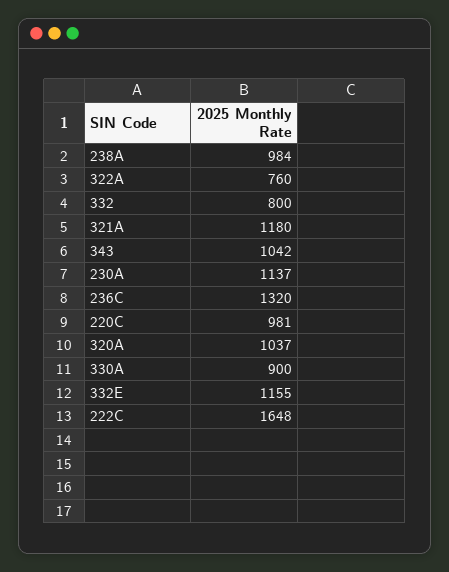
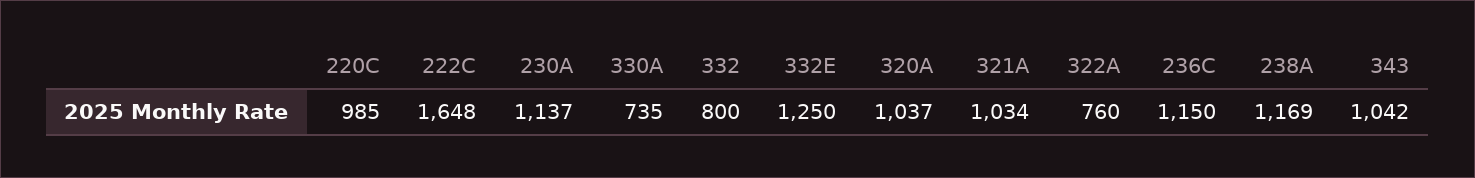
  {
-   "238A": 984,
+   "238A": 1169,
    "322A": 760,
    "332": 800,
-   "321A": 1180,
+   "321A": 1034,
    "343": 1042,
    "230A": 1137,
-   "236C": 1320,
+   "236C": 1150,
-   "220C": 981,
+   "220C": 985,
    "320A": 1037,
-   "330A": 900,
+   "330A": 735,
-   "332E": 1155,
+   "332E": 1250,
    "222C": 1648
  }

